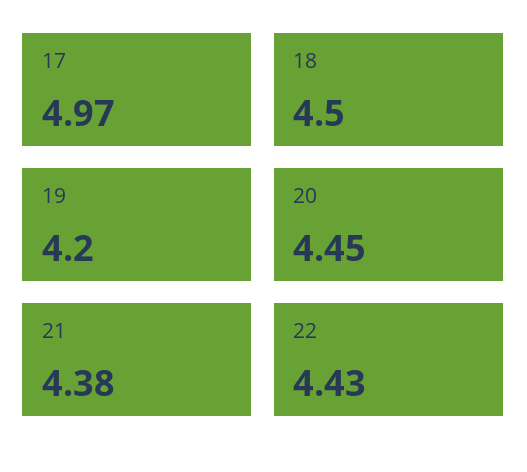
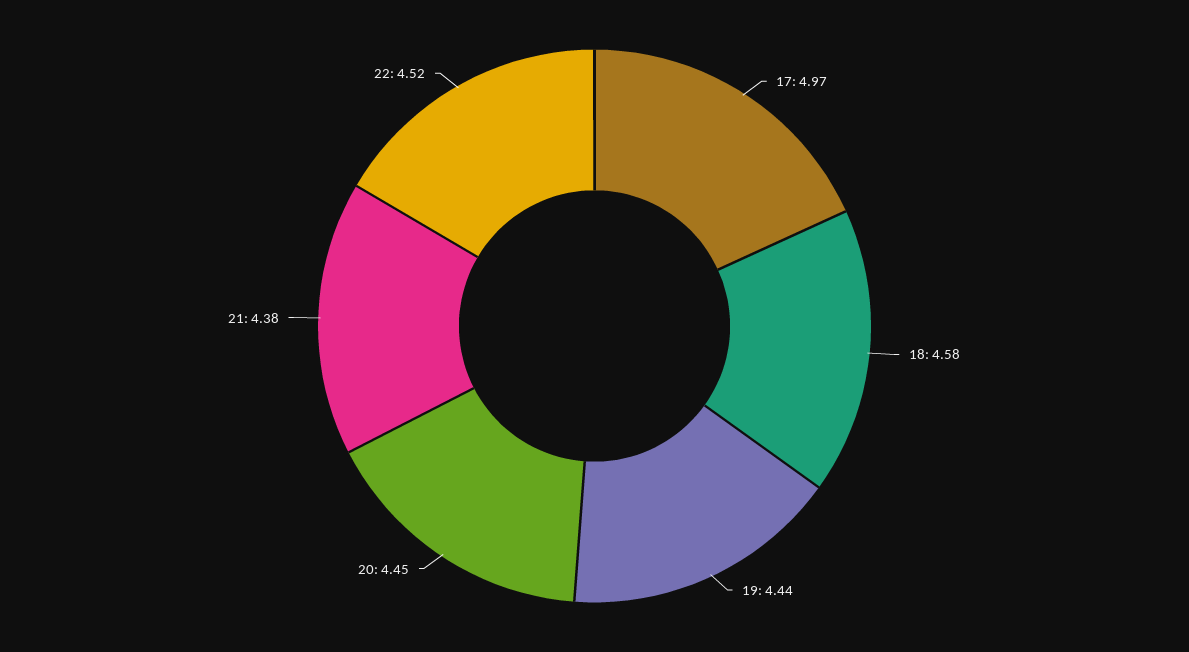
  {
    "17": 4.97,
-   "18": 4.5,
+   "18": 4.58,
-   "19": 4.2,
+   "19": 4.44,
    "20": 4.45,
    "21": 4.38,
-   "22": 4.43
+   "22": 4.52
  }

